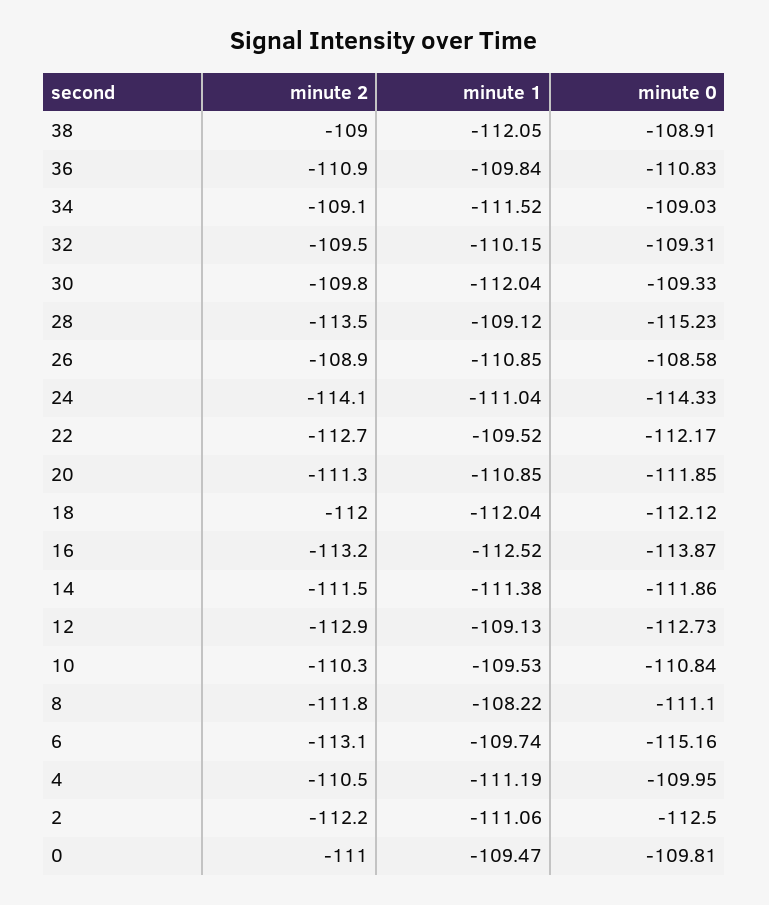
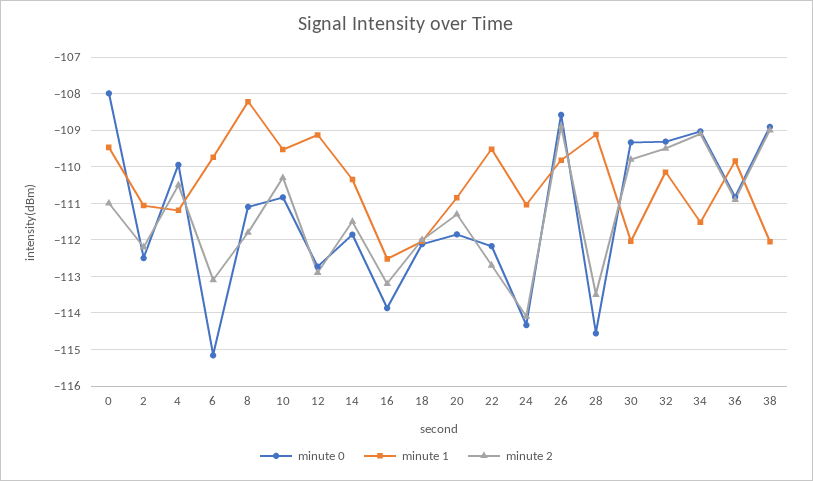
  {
    "minute 2": {
      "38": -109,
      "36": -110.9,
      "34": -109.1,
      "32": -109.5,
      "30": -109.8,
      "28": -113.5,
      "26": -108.9,
      "24": -114.1,
      "22": -112.7,
      "20": -111.3,
      "18": -112,
      "16": -113.2,
      "14": -111.5,
      "12": -112.9,
      "10": -110.3,
      "8": -111.8,
      "6": -113.1,
      "4": -110.5,
      "2": -112.2,
      "0": -111
    },
    "minute 1": {
      "38": -112.05,
      "36": -109.84,
      "34": -111.52,
      "32": -110.15,
      "30": -112.04,
      "28": -109.12,
-     "26": -110.85,
+     "26": -109.8,
      "24": -111.04,
      "22": -109.52,
      "20": -110.85,
      "18": -112.04,
      "16": -112.52,
-     "14": -111.38,
+     "14": -110.4,
      "12": -109.13,
      "10": -109.53,
      "8": -108.22,
      "6": -109.74,
      "4": -111.19,
      "2": -111.06,
      "0": -109.47
    },
    "minute 0": {
      "38": -108.91,
      "36": -110.83,
      "34": -109.03,
      "32": -109.31,
      "30": -109.33,
-     "28": -115.23,
+     "28": -114.6,
      "26": -108.58,
      "24": -114.33,
      "22": -112.17,
      "20": -111.85,
      "18": -112.12,
      "16": -113.87,
      "14": -111.86,
      "12": -112.73,
      "10": -110.84,
      "8": -111.1,
      "6": -115.16,
      "4": -109.95,
      "2": -112.5,
-     "0": -109.81
+     "0": -108
    }
  }

